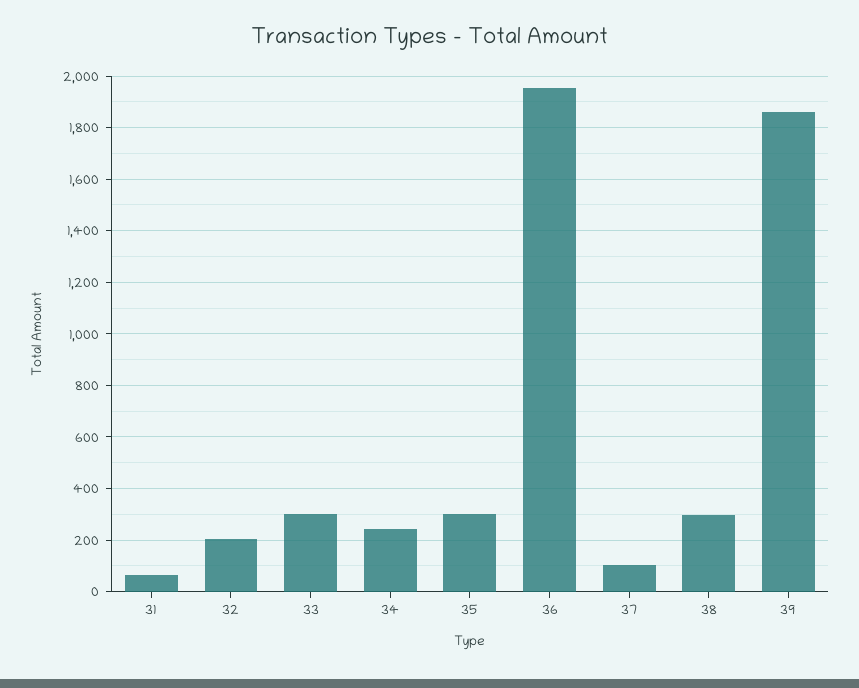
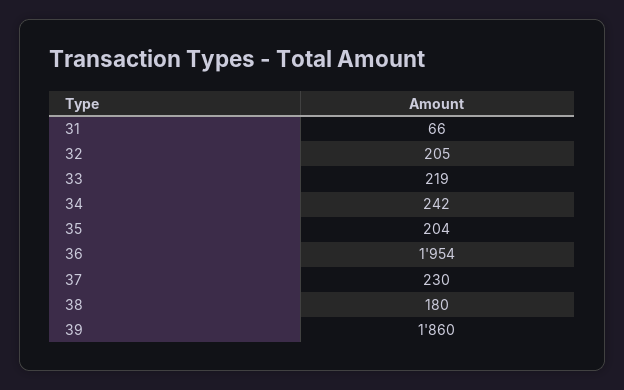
  {
    "31": 66,
    "32": 205,
-   "33": 300,
+   "33": 219,
    "34": 242,
-   "35": 300,
+   "35": 204,
    "36": 1954,
-   "37": 100,
+   "37": 230,
-   "38": 300,
+   "38": 180,
    "39": 1860
  }

